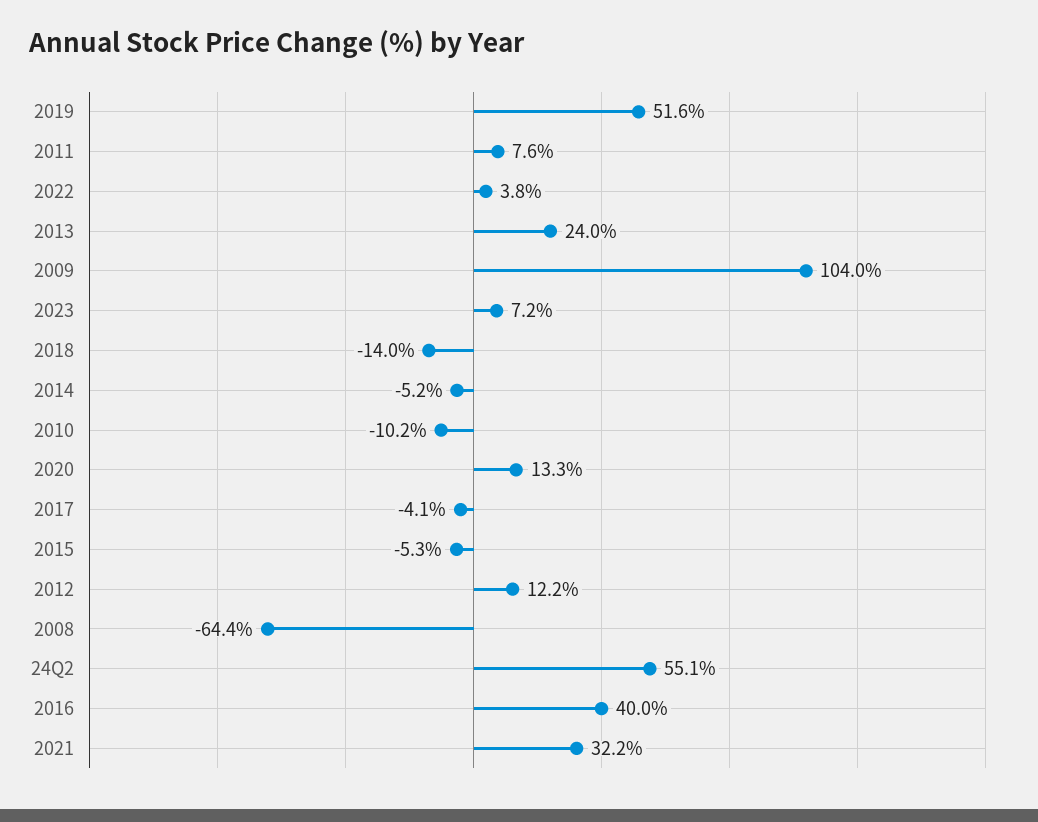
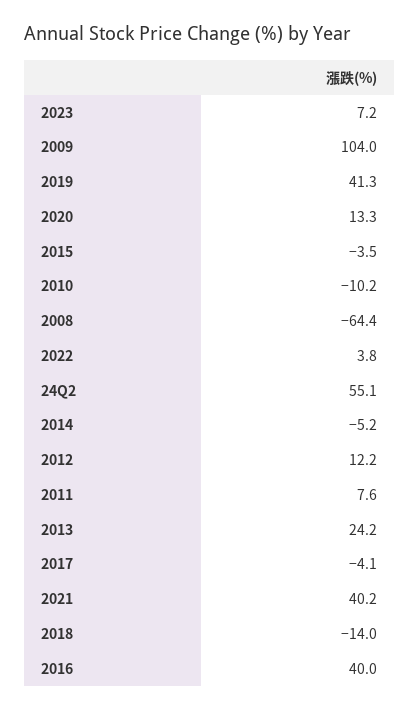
  {
-   "2019": 51.6,
+   "2019": 41.3,
    "2011": 7.6,
    "2022": 3.8,
-   "2013": 24,
+   "2013": 24.2,
    "2009": 104,
    "2023": 7.2,
    "2018": -14,
    "2014": -5.2,
    "2010": -10.2,
    "2020": 13.3,
    "2017": -4.1,
-   "2015": -5.3,
+   "2015": -3.5,
    "2012": 12.2,
    "2008": -64.4,
    "24Q2": 55.1,
    "2016": 40,
-   "2021": 32.2
+   "2021": 40.2
  }

